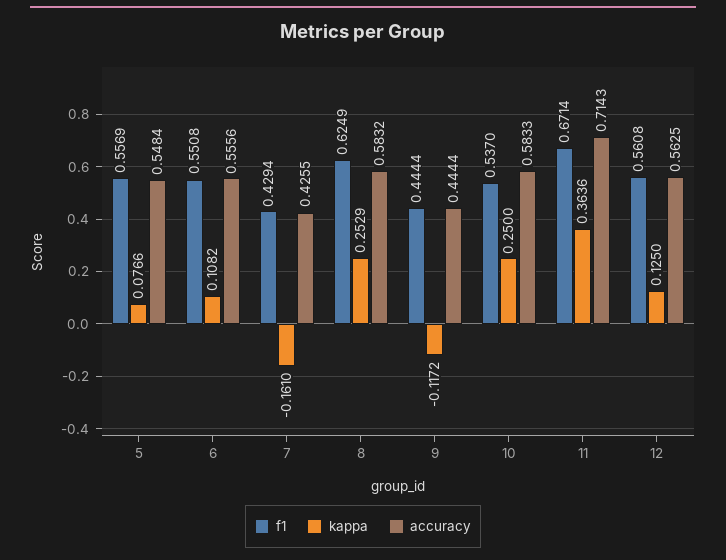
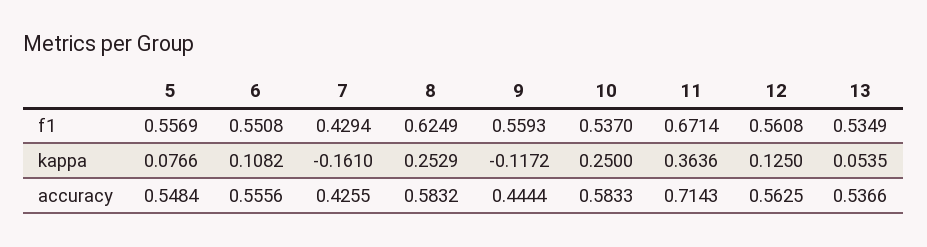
  {
    "f1": {
      "5": 0.5569,
      "6": 0.5508,
      "7": 0.4294,
      "8": 0.6249,
-     "9": 0.4444,
+     "9": 0.5593,
      "10": 0.537,
      "11": 0.6714,
-     "12": 0.5608
+     "12": 0.5608,
+     "13": 0.5349
    },
    "kappa": {
      "5": 0.0766,
      "6": 0.1082,
      "7": -0.161,
      "8": 0.2529,
      "9": -0.1172,
      "10": 0.25,
      "11": 0.3636,
-     "12": 0.125
+     "12": 0.125,
+     "13": 0.0535
    },
    "accuracy": {
      "5": 0.5484,
      "6": 0.5556,
      "7": 0.4255,
      "8": 0.5832,
      "9": 0.4444,
      "10": 0.5833,
      "11": 0.7143,
-     "12": 0.5625
+     "12": 0.5625,
+     "13": 0.5366
    }
  }

